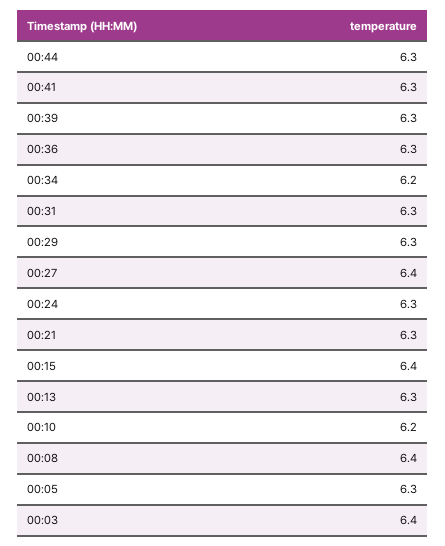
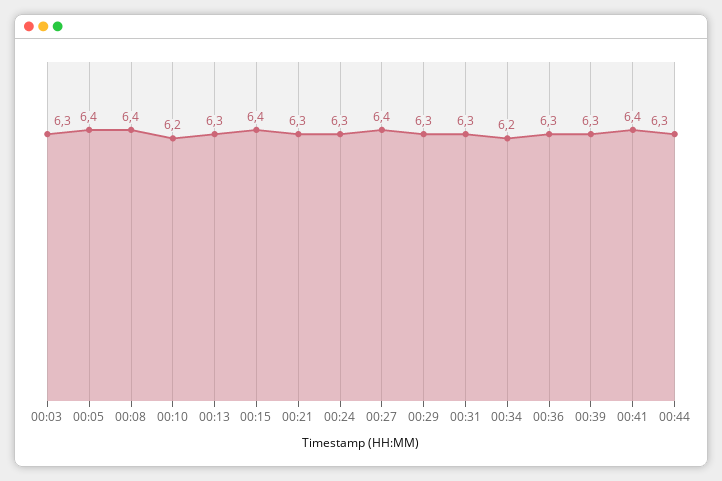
  {
    "00:44": 6.3,
-   "00:41": 6.3,
+   "00:41": 6.4,
    "00:39": 6.3,
    "00:36": 6.3,
    "00:34": 6.2,
    "00:31": 6.3,
    "00:29": 6.3,
    "00:27": 6.4,
    "00:24": 6.3,
    "00:21": 6.3,
    "00:15": 6.4,
    "00:13": 6.3,
    "00:10": 6.2,
    "00:08": 6.4,
-   "00:05": 6.3,
+   "00:05": 6.4,
-   "00:03": 6.4
+   "00:03": 6.3
  }

